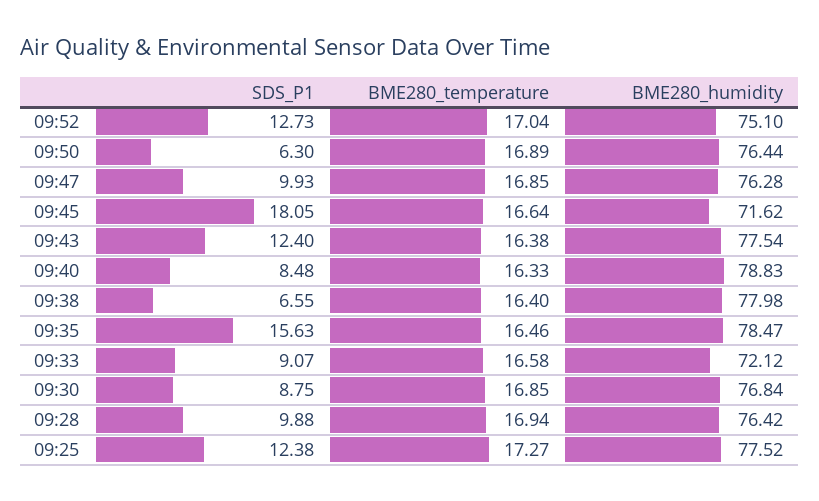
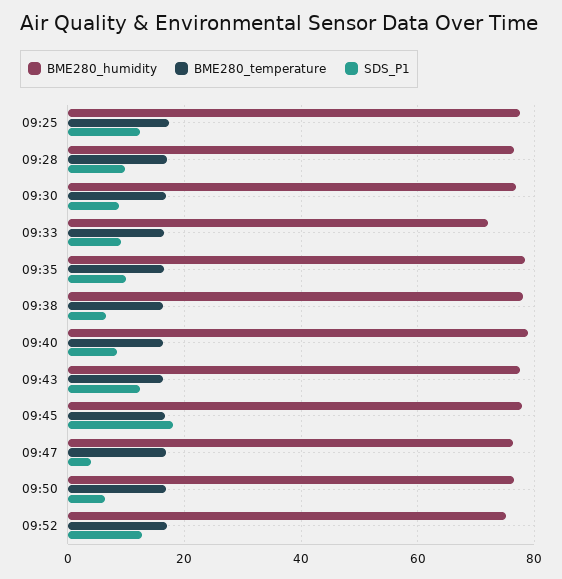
  {
    "SDS_P1": {
      "09:52": 12.73,
      "09:50": 6.3,
-     "09:47": 9.93,
+     "09:47": 4,
      "09:45": 18.05,
      "09:43": 12.4,
      "09:40": 8.48,
      "09:38": 6.55,
-     "09:35": 15.63,
+     "09:35": 10,
      "09:33": 9.07,
      "09:30": 8.75,
      "09:28": 9.88,
      "09:25": 12.38
    },
    "BME280_temperature": {
      "09:52": 17.04,
      "09:50": 16.89,
      "09:47": 16.85,
      "09:45": 16.64,
      "09:43": 16.38,
      "09:40": 16.33,
      "09:38": 16.4,
      "09:35": 16.46,
      "09:33": 16.58,
      "09:30": 16.85,
      "09:28": 16.94,
      "09:25": 17.27
    },
    "BME280_humidity": {
      "09:52": 75.1,
      "09:50": 76.44,
      "09:47": 76.28,
-     "09:45": 71.62,
+     "09:45": 78,
      "09:43": 77.54,
      "09:40": 78.83,
      "09:38": 77.98,
      "09:35": 78.47,
      "09:33": 72.12,
      "09:30": 76.84,
      "09:28": 76.42,
      "09:25": 77.52
    }
  }

